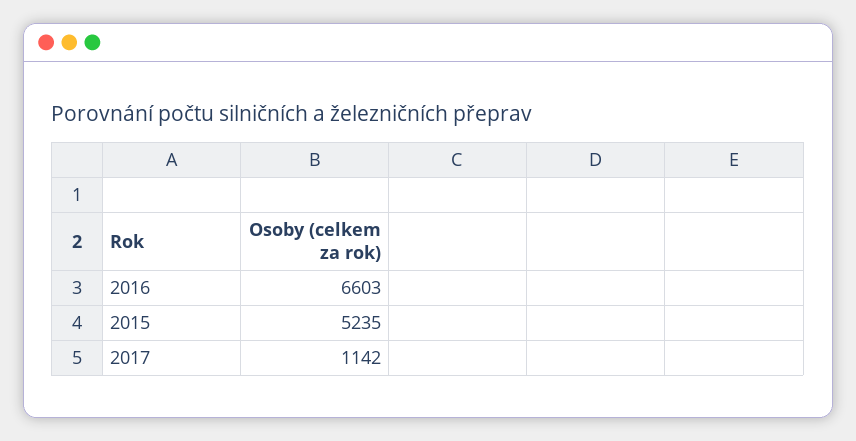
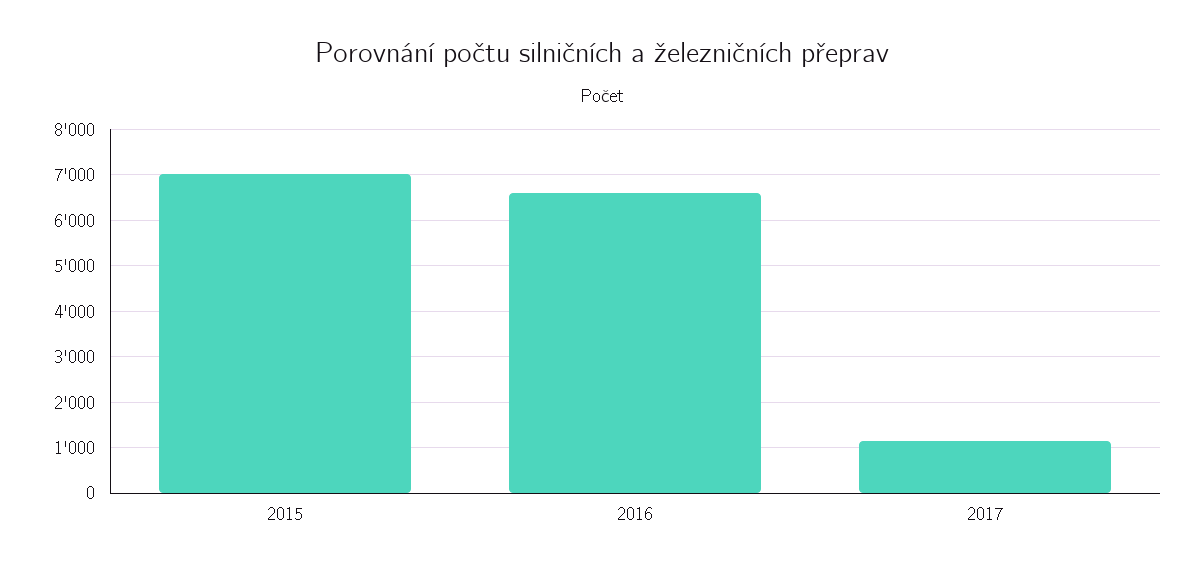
  {
    "2016": 6603,
-   "2015": 5235,
+   "2015": 7000,
    "2017": 1142
  }

